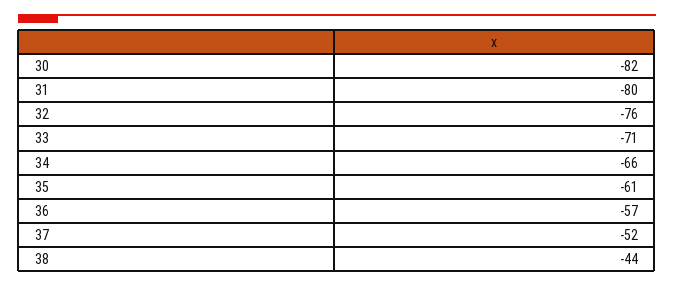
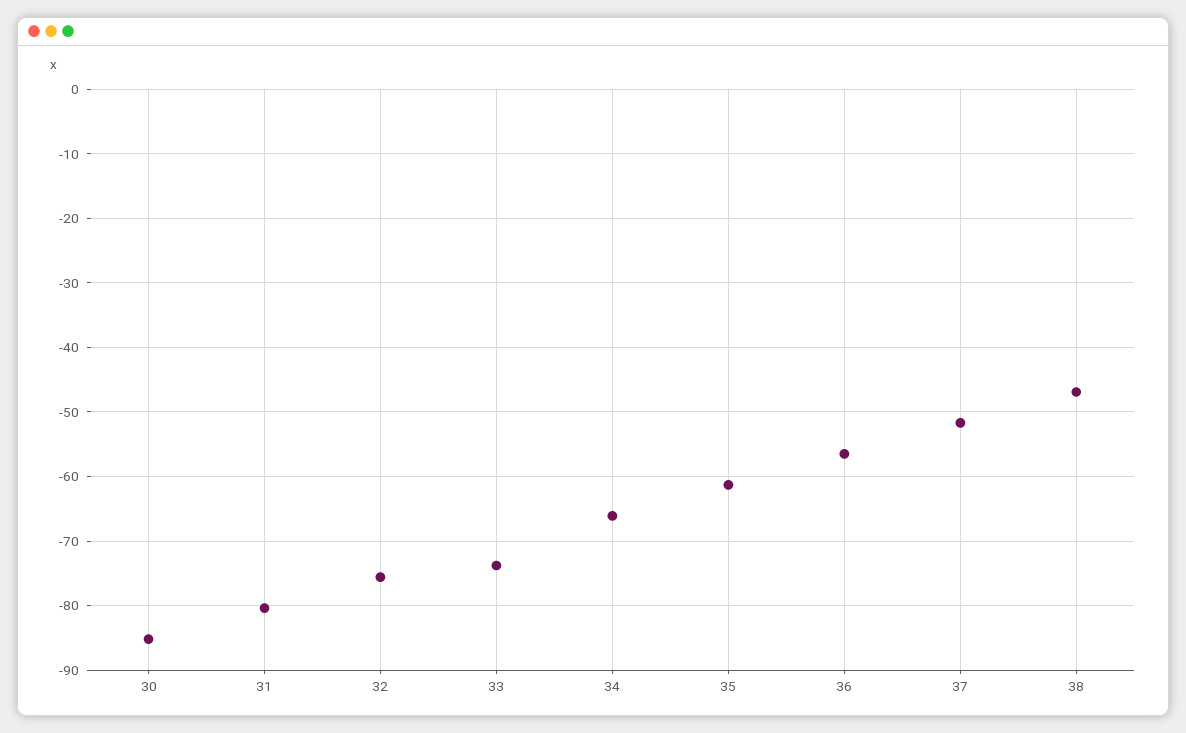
  {
-   "30": -82,
+   "30": -85,
    "31": -80,
    "32": -76,
-   "33": -71,
+   "33": -74,
    "34": -66,
    "35": -61,
    "36": -57,
    "37": -52,
-   "38": -44
+   "38": -47
  }

